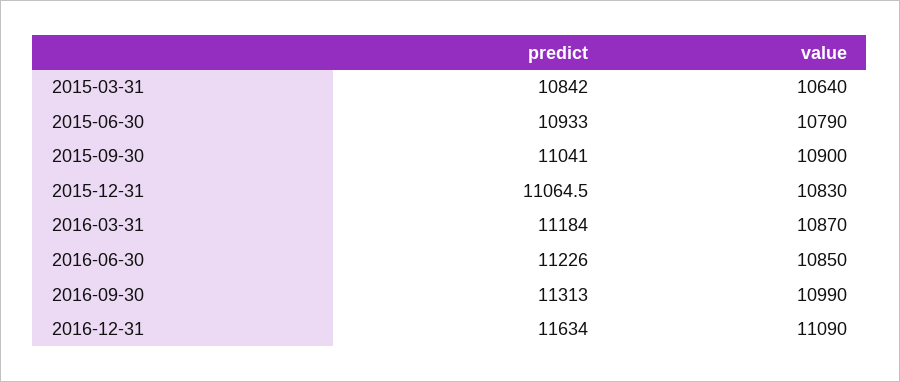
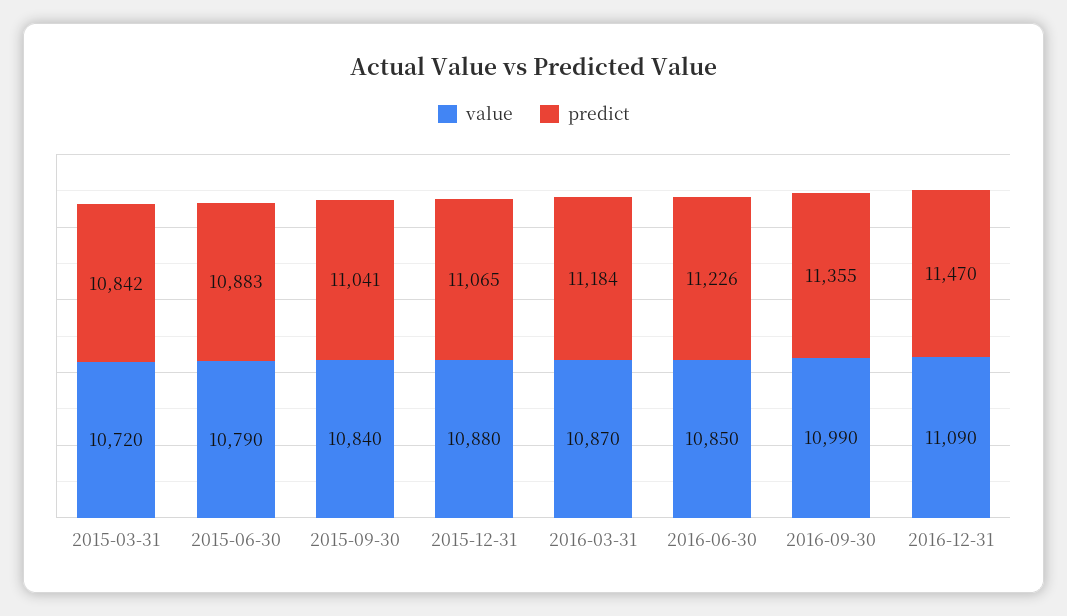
  {
    "predict": {
      "2015-03-31": 10842,
-     "2015-06-30": 10933,
+     "2015-06-30": 10883,
      "2015-09-30": 11041,
      "2015-12-31": 11064.5,
      "2016-03-31": 11184,
      "2016-06-30": 11226,
-     "2016-09-30": 11313,
+     "2016-09-30": 11355,
-     "2016-12-31": 11634
+     "2016-12-31": 11470
    },
    "value": {
-     "2015-03-31": 10640,
+     "2015-03-31": 10720,
      "2015-06-30": 10790,
-     "2015-09-30": 10900,
+     "2015-09-30": 10840,
-     "2015-12-31": 10830,
+     "2015-12-31": 10880,
      "2016-03-31": 10870,
      "2016-06-30": 10850,
      "2016-09-30": 10990,
      "2016-12-31": 11090
    }
  }

